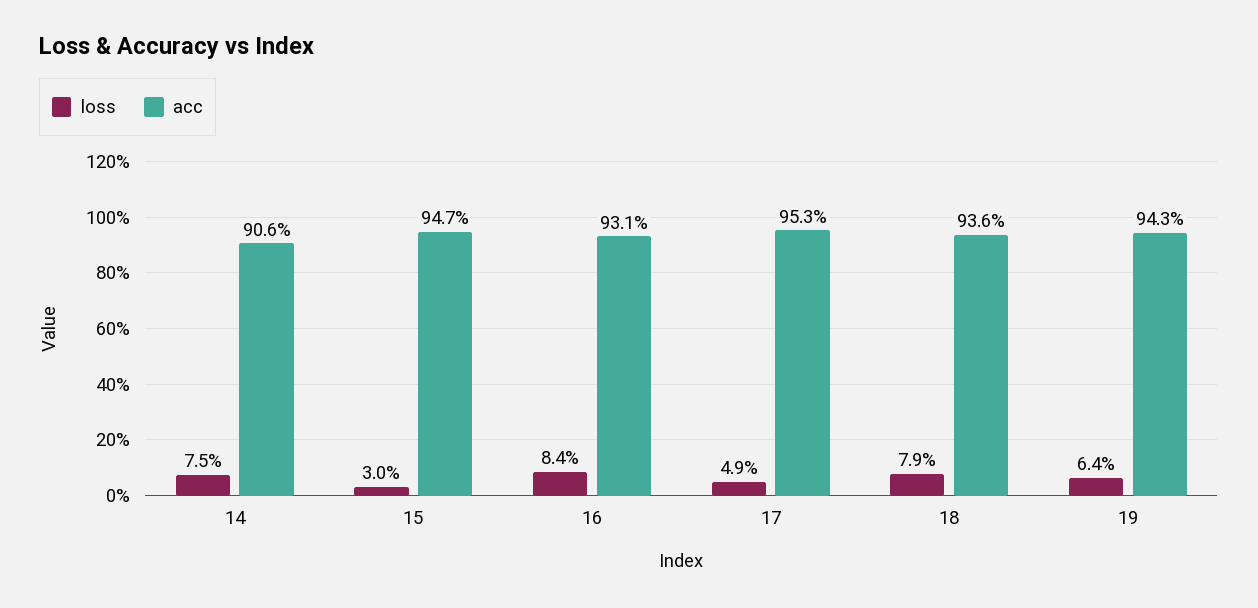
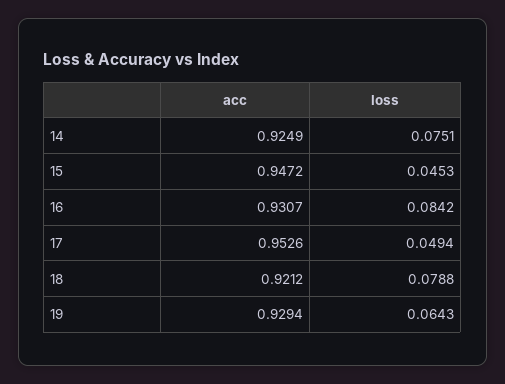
  {
    "loss": {
      "14": 0.0751,
-     "15": 0.03,
+     "15": 0.0453,
      "16": 0.0842,
      "17": 0.0494,
      "18": 0.0788,
      "19": 0.0643
    },
    "acc": {
-     "14": 0.906,
+     "14": 0.9249,
      "15": 0.9472,
      "16": 0.9307,
      "17": 0.9526,
-     "18": 0.936,
+     "18": 0.9212,
-     "19": 0.943
+     "19": 0.9294
    }
  }

